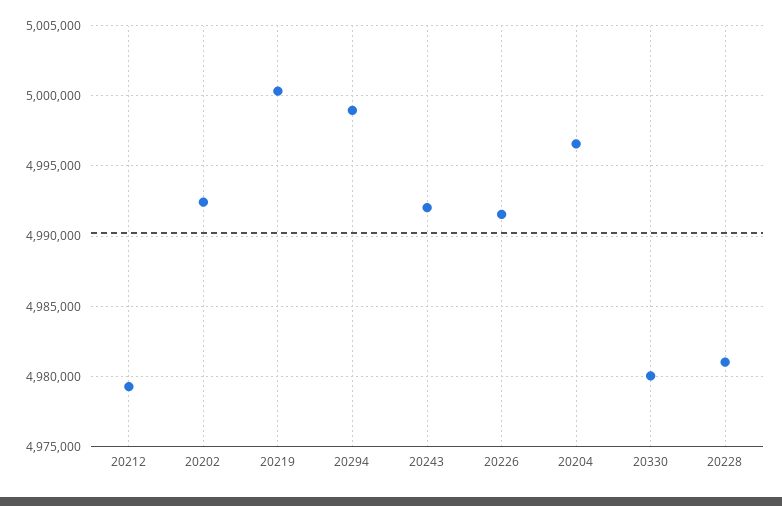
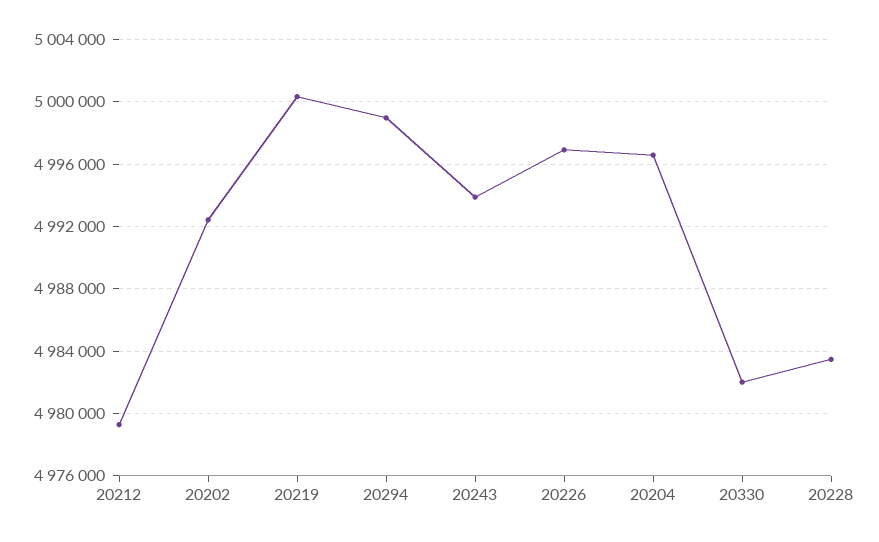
  {
    "20212": 4979500,
    "20202": 4992500,
    "20219": 5000500,
    "20294": 4999000,
-   "20243": 4992000,
+   "20243": 4994000,
-   "20226": 4991500,
+   "20226": 4997000,
    "20204": 4996500,
-   "20330": 4980000,
+   "20330": 4982000,
-   "20228": 4981000
+   "20228": 4983500
  }

